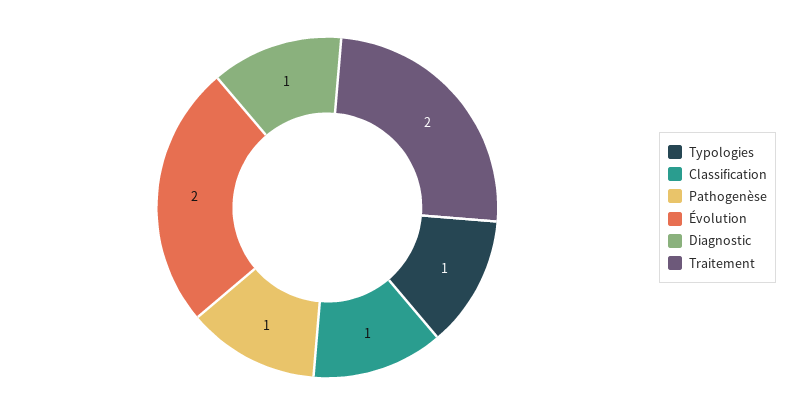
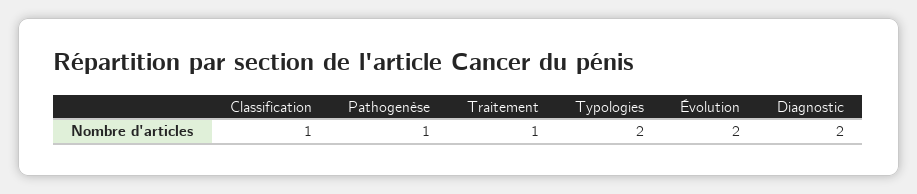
  {
-   "Typologies": 1,
+   "Typologies": 2,
    "Classification": 1,
    "Pathogenèse": 1,
    "Évolution": 2,
-   "Diagnostic": 1,
+   "Diagnostic": 2,
-   "Traitement": 2
+   "Traitement": 1
  }

